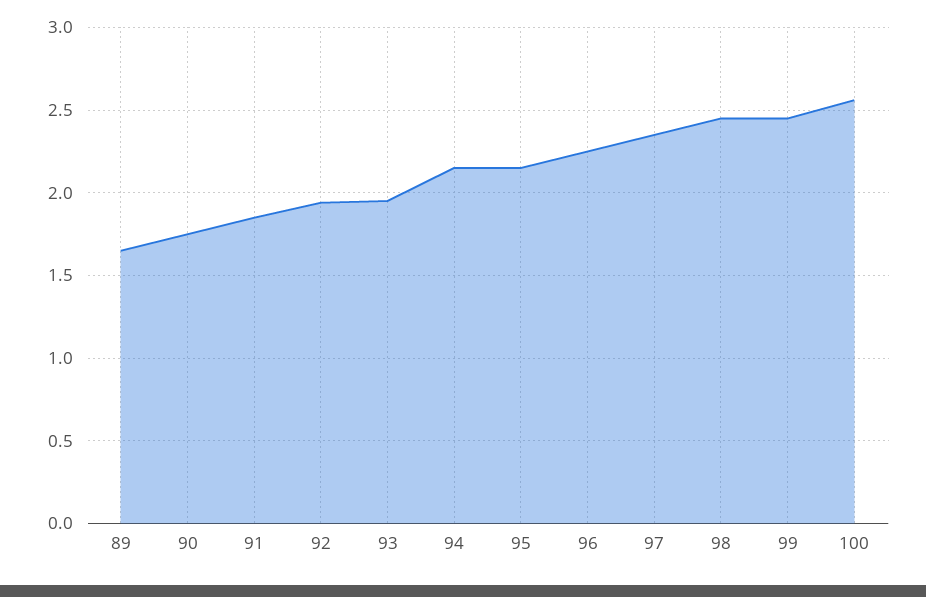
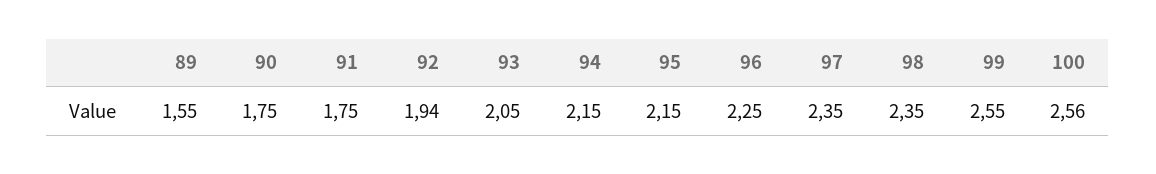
  {
-   "89": 1.65,
+   "89": 1.55,
    "90": 1.75,
-   "91": 1.85,
+   "91": 1.75,
    "92": 1.94,
-   "93": 1.95,
+   "93": 2.05,
    "94": 2.15,
    "95": 2.15,
    "96": 2.25,
    "97": 2.35,
-   "98": 2.45,
+   "98": 2.35,
-   "99": 2.45,
+   "99": 2.55,
    "100": 2.56
  }

